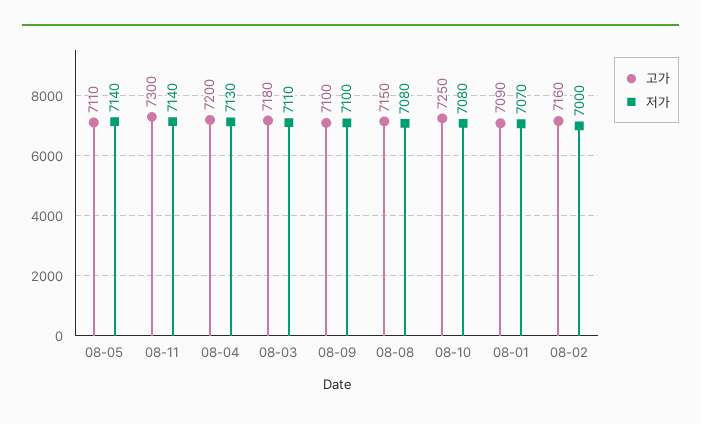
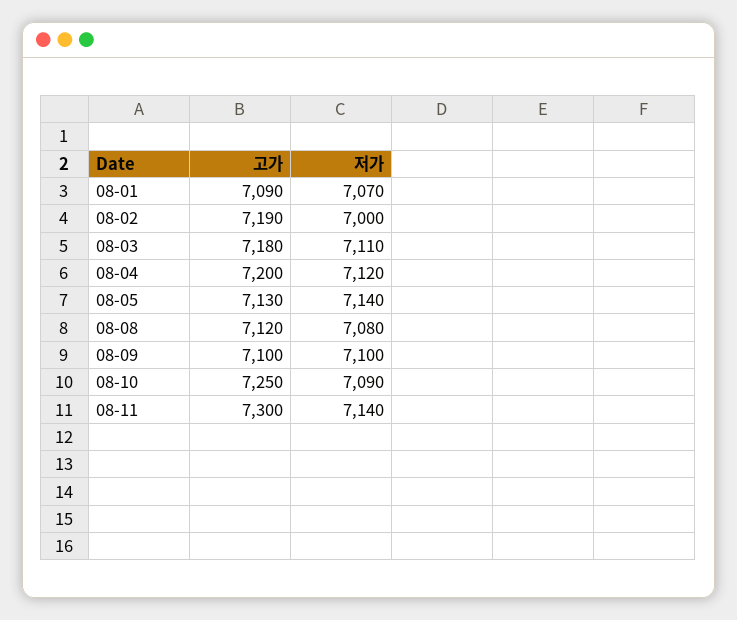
  {
    "고가": {
-     "08-05": 7110,
+     "08-05": 7130,
      "08-11": 7300,
      "08-04": 7200,
      "08-03": 7180,
      "08-09": 7100,
-     "08-08": 7150,
+     "08-08": 7120,
      "08-10": 7250,
      "08-01": 7090,
-     "08-02": 7160
+     "08-02": 7190
    },
    "저가": {
      "08-05": 7140,
      "08-11": 7140,
-     "08-04": 7130,
+     "08-04": 7120,
      "08-03": 7110,
      "08-09": 7100,
      "08-08": 7080,
-     "08-10": 7080,
+     "08-10": 7090,
      "08-01": 7070,
      "08-02": 7000
    }
  }

